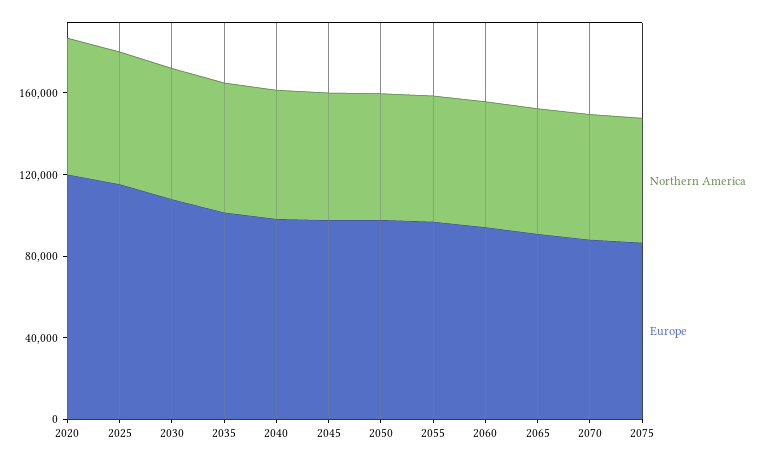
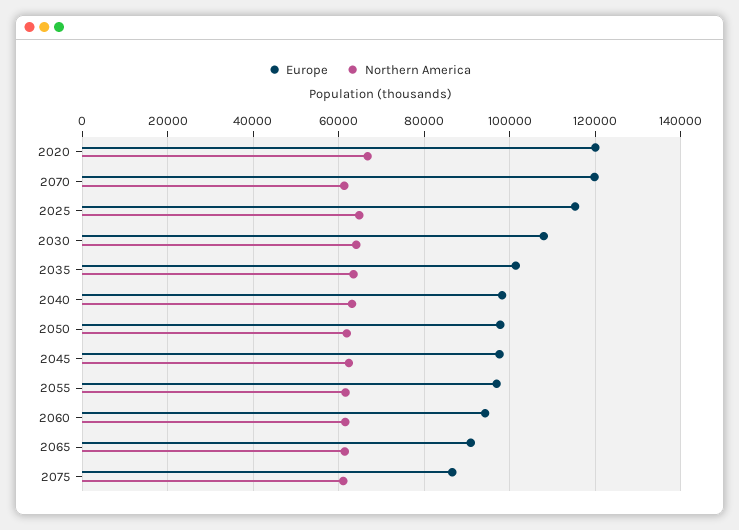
  {
    "Northern America": {
      "2020": 66000,
      "2025": 64000,
      "2030": 64000,
      "2035": 64000,
      "2040": 64000,
      "2045": 62000,
      "2050": 62000,
      "2055": 62000,
      "2060": 62000,
      "2065": 62000,
      "2070": 62000,
      "2075": 62000
    },
    "Europe": {
      "2020": 120000,
      "2025": 116000,
      "2030": 108000,
      "2035": 102000,
      "2040": 98000,
      "2045": 98000,
      "2050": 98000,
      "2055": 96000,
      "2060": 94000,
      "2065": 90000,
-     "2070": 90000,
+     "2070": 120000,
      "2075": 86000
    }
  }

